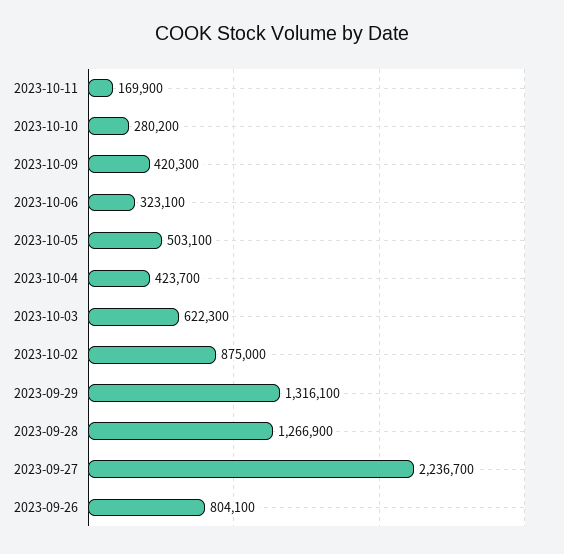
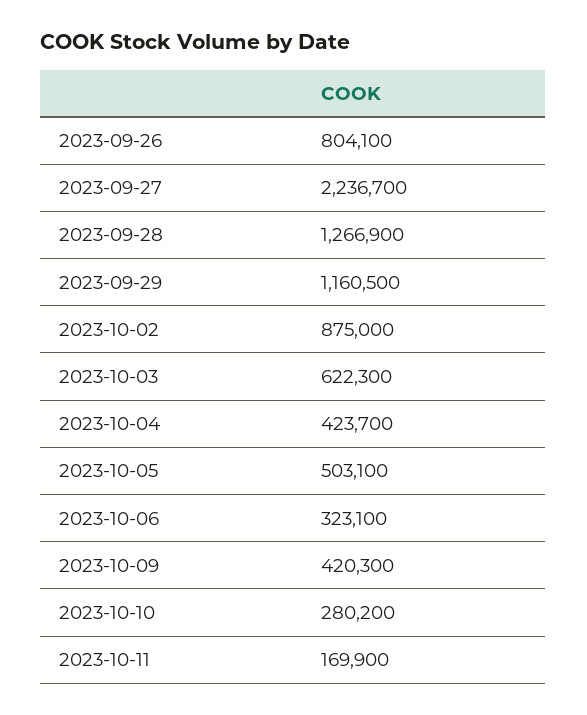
  {
    "2023-10-11": 169900,
    "2023-10-10": 280200,
    "2023-10-09": 420300,
    "2023-10-06": 323100,
    "2023-10-05": 503100,
    "2023-10-04": 423700,
    "2023-10-03": 622300,
    "2023-10-02": 875000,
-   "2023-09-29": 1316100,
+   "2023-09-29": 1160500,
    "2023-09-28": 1266900,
    "2023-09-27": 2236700,
    "2023-09-26": 804100
  }

